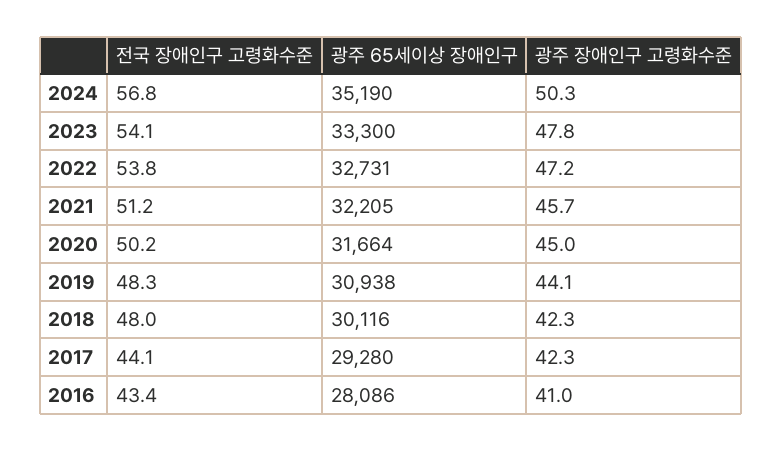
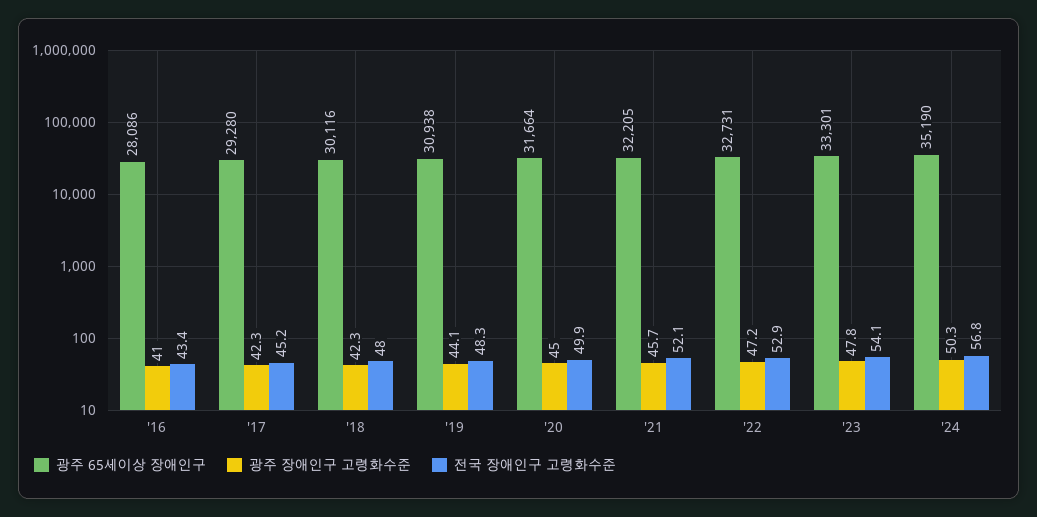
  {
    "전국 장애인구 고령화수준": {
      "2024": 56.8,
      "2023": 54.1,
-     "2022": 53.8,
+     "2022": 52.9,
-     "2021": 51.2,
+     "2021": 52.1,
-     "2020": 50.2,
+     "2020": 49.9,
      "2019": 48.3,
      "2018": 48,
-     "2017": 44.1,
+     "2017": 45.2,
      "2016": 43.4
    },
    "광주 65세이상 장애인구": {
      "2024": 35190,
-     "2023": 33300,
+     "2023": 33301,
      "2022": 32731,
      "2021": 32205,
      "2020": 31664,
      "2019": 30938,
      "2018": 30116,
      "2017": 29280,
      "2016": 28086
    },
    "광주 장애인구 고령화수준": {
      "2024": 50.3,
      "2023": 47.8,
      "2022": 47.2,
      "2021": 45.7,
      "2020": 45,
      "2019": 44.1,
      "2018": 42.3,
      "2017": 42.3,
      "2016": 41
    }
  }

